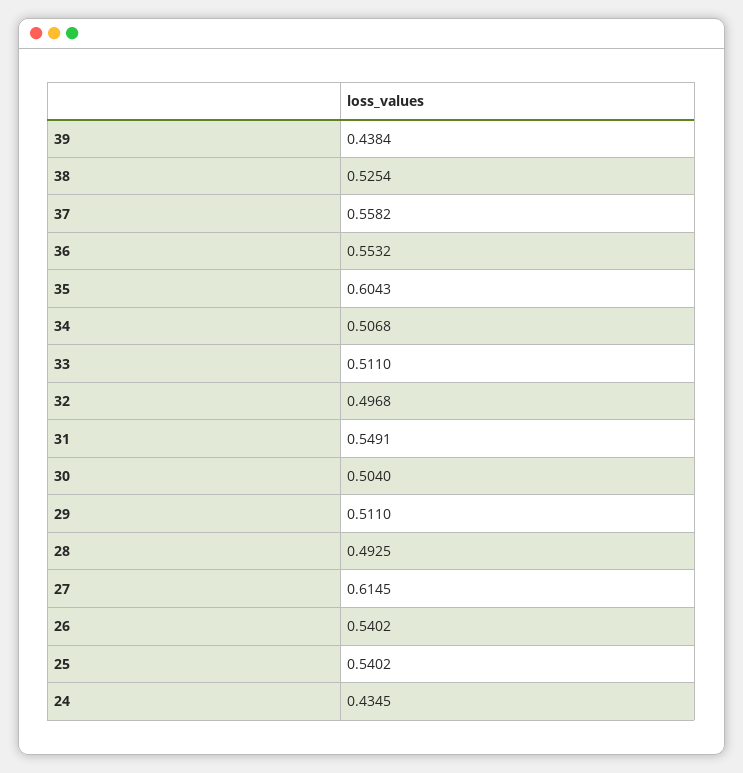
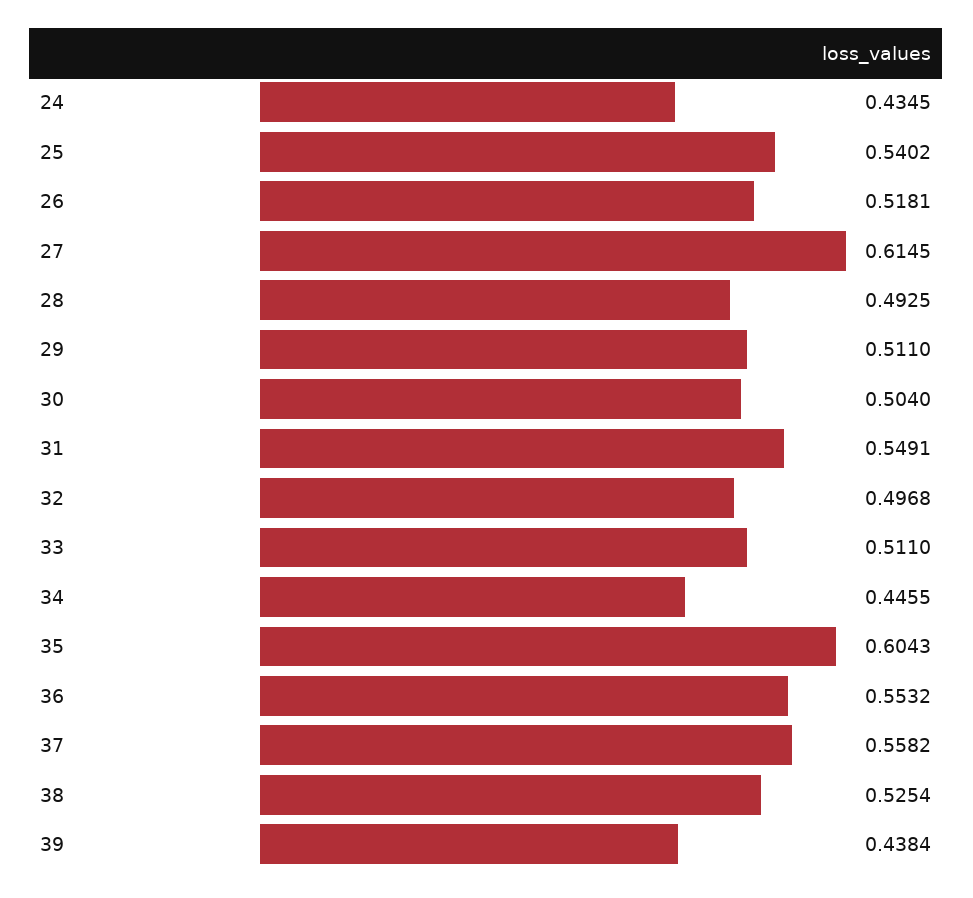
  {
    "39": 0.4384,
    "38": 0.5254,
    "37": 0.5582,
    "36": 0.5532,
    "35": 0.6043,
-   "34": 0.5068,
+   "34": 0.4455,
    "33": 0.511,
    "32": 0.4968,
    "31": 0.5491,
    "30": 0.504,
    "29": 0.511,
    "28": 0.4925,
    "27": 0.6145,
-   "26": 0.5402,
+   "26": 0.5181,
    "25": 0.5402,
    "24": 0.4345
  }

